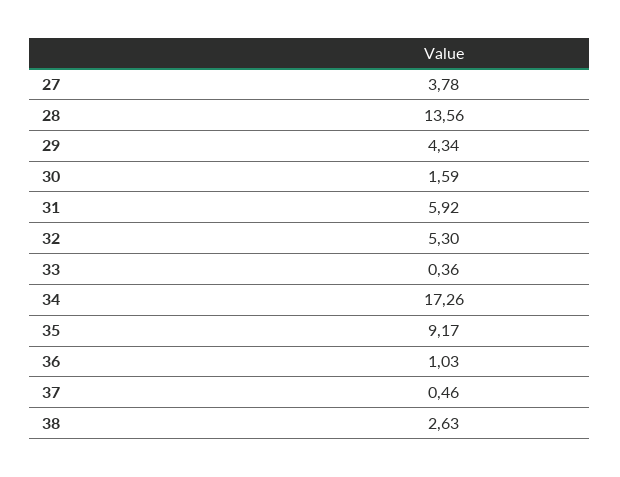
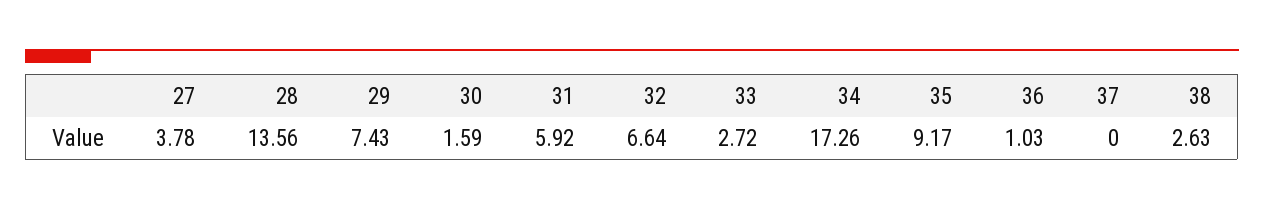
  {
    "27": 3.78,
    "28": 13.56,
-   "29": 4.34,
+   "29": 7.43,
    "30": 1.59,
    "31": 5.92,
-   "32": 5.3,
+   "32": 6.64,
-   "33": 0.36,
+   "33": 2.72,
    "34": 17.26,
    "35": 9.17,
    "36": 1.03,
-   "37": 0.46,
+   "37": 0,
    "38": 2.63
  }

